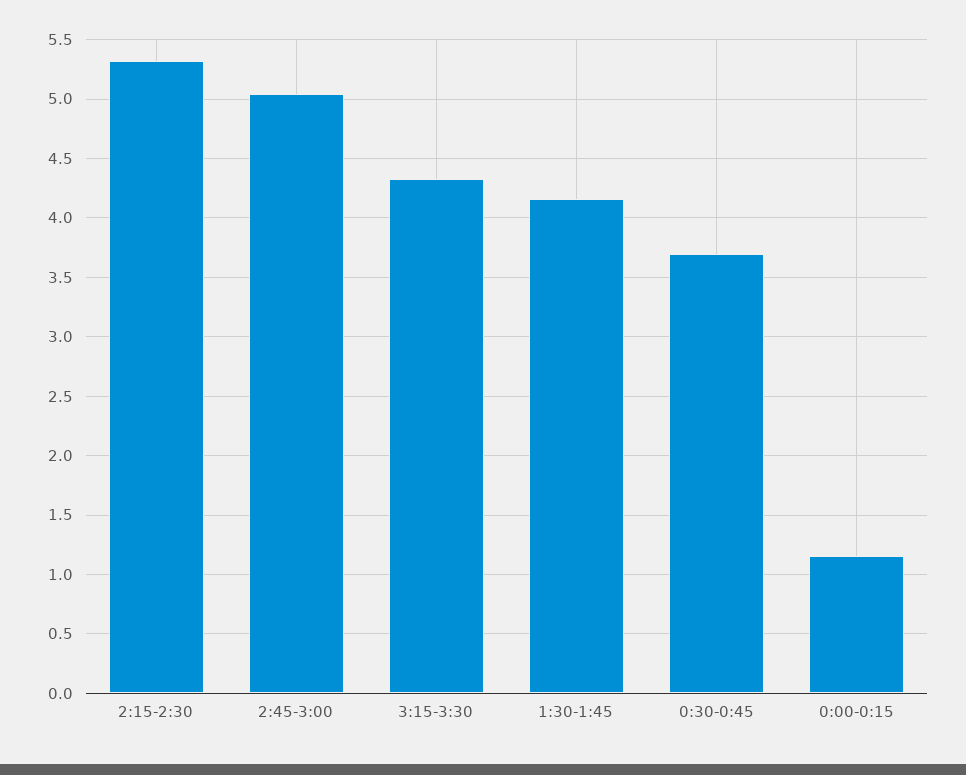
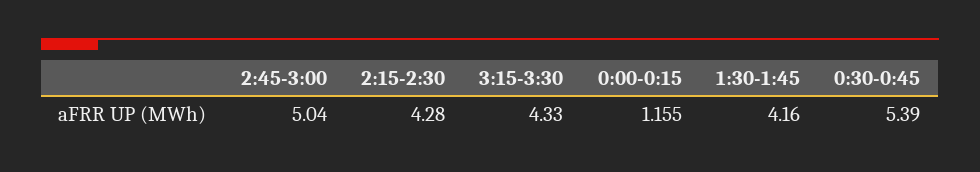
  {
-   "2:15-2:30": 5.3,
+   "2:15-2:30": 4.28,
    "2:45-3:00": 5.04,
    "3:15-3:30": 4.33,
    "1:30-1:45": 4.16,
-   "0:30-0:45": 3.7,
+   "0:30-0:45": 5.39,
    "0:00-0:15": 1.155
  }

